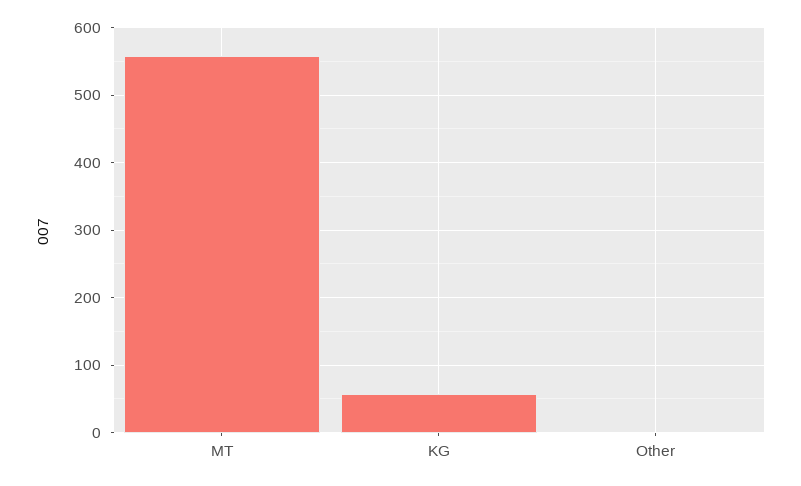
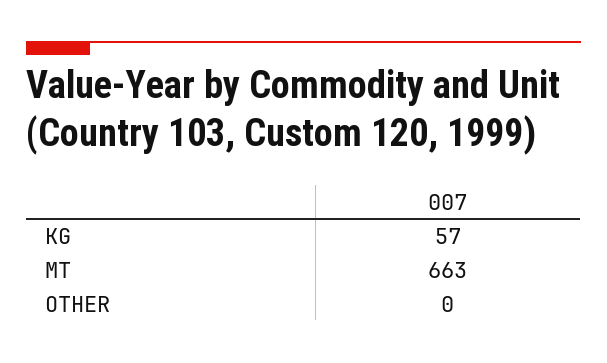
  {
-   "MT": 560,
+   "MT": 663,
    "KG": 57,
    "Other": 0
  }

